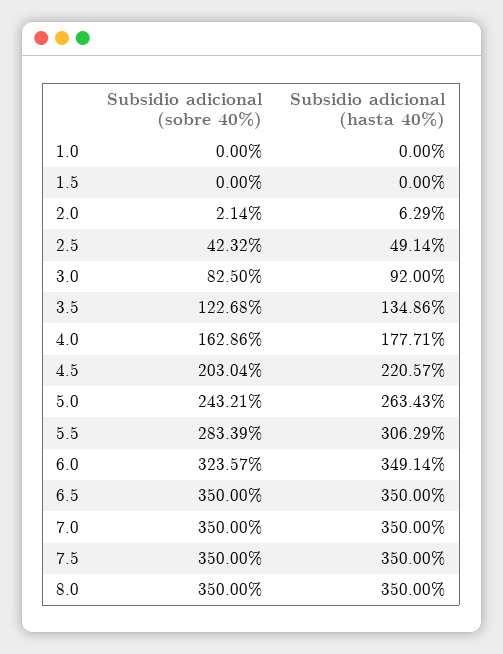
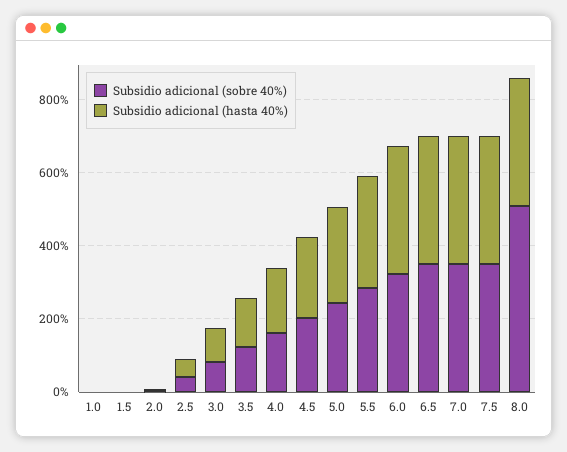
  {
    "Subsidio adicional (sobre 40%)": {
      "1.0": 0,
      "1.5": 0,
      "2.0": 2.14,
      "2.5": 42.32,
      "3.0": 82.5,
      "3.5": 122.68,
      "4.0": 162.86,
      "4.5": 203.04,
      "5.0": 243.21,
      "5.5": 283.39,
      "6.0": 323.57,
      "6.5": 350,
      "7.0": 350,
      "7.5": 350,
-     "8.0": 350
+     "8.0": 500
    },
    "Subsidio adicional (hasta 40%)": {
      "1.0": 0,
      "1.5": 0,
      "2.0": 6.29,
      "2.5": 49.14,
      "3.0": 92,
      "3.5": 134.86,
      "4.0": 177.71,
      "4.5": 220.57,
      "5.0": 263.43,
      "5.5": 306.29,
      "6.0": 349.14,
      "6.5": 350,
      "7.0": 350,
      "7.5": 350,
      "8.0": 350
    }
  }

